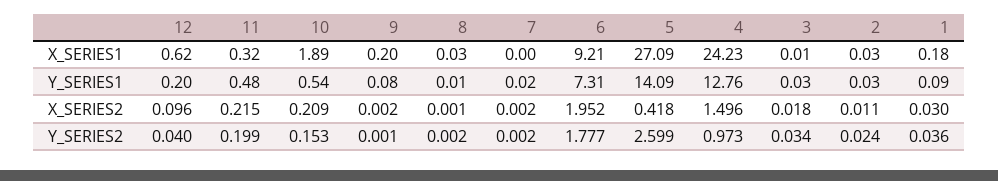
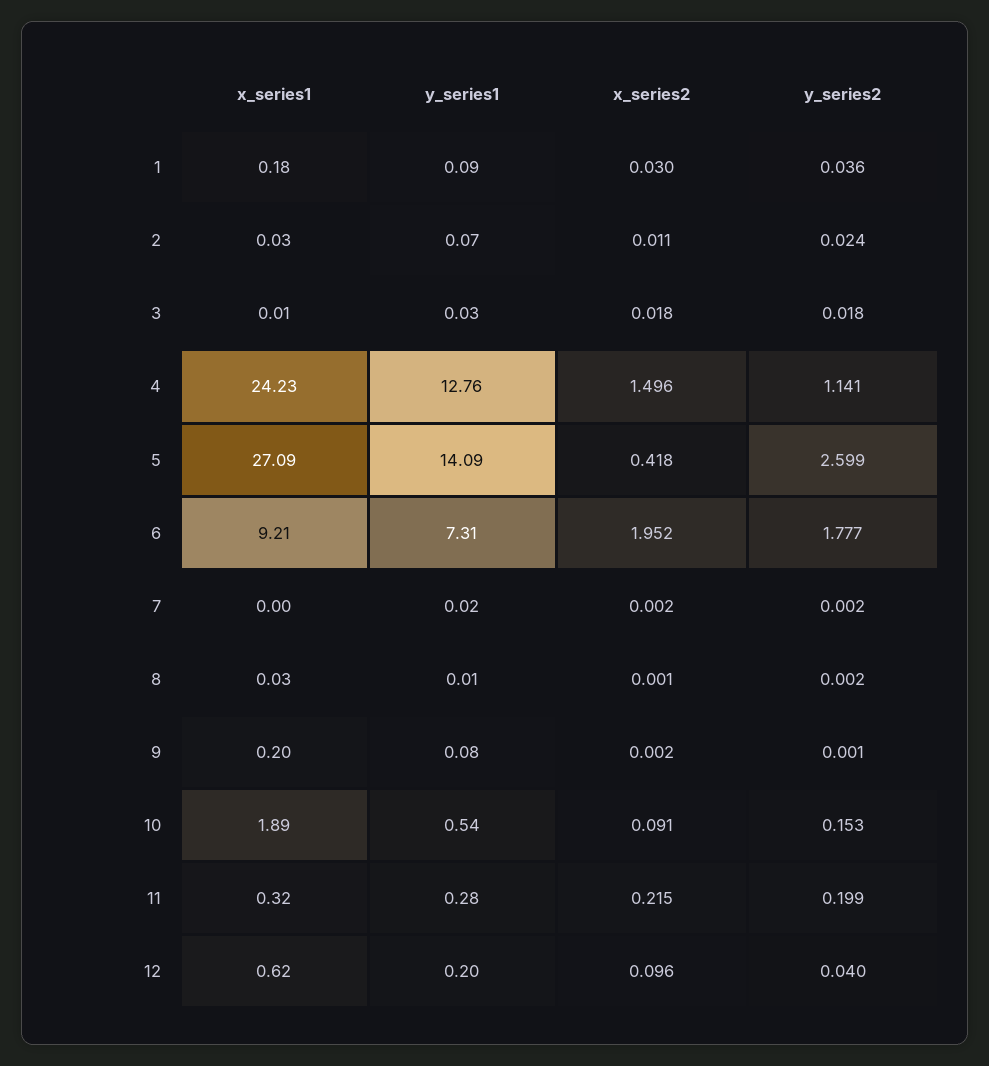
  {
    "12": {
      "X_SERIES1": 0.62,
      "Y_SERIES1": 0.2,
      "X_SERIES2": 0.096,
      "Y_SERIES2": 0.04
    },
    "11": {
      "X_SERIES1": 0.32,
-     "Y_SERIES1": 0.48,
+     "Y_SERIES1": 0.28,
      "X_SERIES2": 0.215,
      "Y_SERIES2": 0.199
    },
    "10": {
      "X_SERIES1": 1.89,
      "Y_SERIES1": 0.54,
-     "X_SERIES2": 0.209,
+     "X_SERIES2": 0.091,
      "Y_SERIES2": 0.153
    },
    "9": {
      "X_SERIES1": 0.2,
      "Y_SERIES1": 0.08,
      "X_SERIES2": 0.002,
      "Y_SERIES2": 0.001
    },
    "8": {
      "X_SERIES1": 0.03,
      "Y_SERIES1": 0.01,
      "X_SERIES2": 0.001,
      "Y_SERIES2": 0.002
    },
    "7": {
      "X_SERIES1": 0,
      "Y_SERIES1": 0.02,
      "X_SERIES2": 0.002,
      "Y_SERIES2": 0.002
    },
    "6": {
      "X_SERIES1": 9.21,
      "Y_SERIES1": 7.31,
      "X_SERIES2": 1.952,
      "Y_SERIES2": 1.777
    },
    "5": {
      "X_SERIES1": 27.09,
      "Y_SERIES1": 14.09,
      "X_SERIES2": 0.418,
      "Y_SERIES2": 2.599
    },
    "4": {
      "X_SERIES1": 24.23,
      "Y_SERIES1": 12.76,
      "X_SERIES2": 1.496,
-     "Y_SERIES2": 0.973
+     "Y_SERIES2": 1.141
    },
    "3": {
      "X_SERIES1": 0.01,
      "Y_SERIES1": 0.03,
      "X_SERIES2": 0.018,
-     "Y_SERIES2": 0.034
+     "Y_SERIES2": 0.018
    },
    "2": {
      "X_SERIES1": 0.03,
-     "Y_SERIES1": 0.03,
+     "Y_SERIES1": 0.07,
      "X_SERIES2": 0.011,
      "Y_SERIES2": 0.024
    },
    "1": {
      "X_SERIES1": 0.18,
      "Y_SERIES1": 0.09,
      "X_SERIES2": 0.03,
      "Y_SERIES2": 0.036
    }
  }

